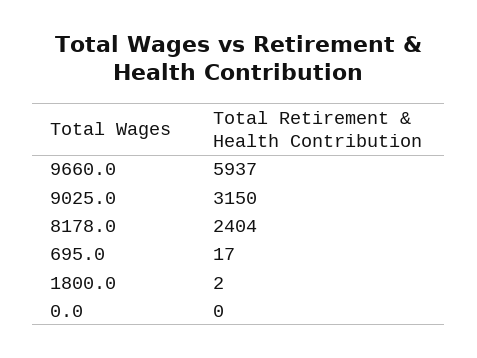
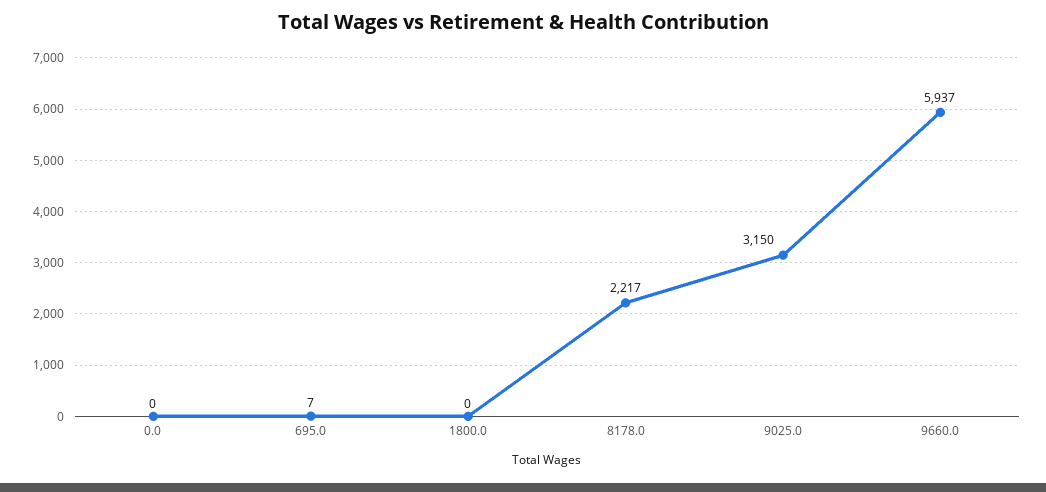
  {
    "9660.0": 5937,
    "9025.0": 3150,
-   "8178.0": 2404,
+   "8178.0": 2217,
-   "695.0": 17,
+   "695.0": 7,
-   "1800.0": 2,
+   "1800.0": 0,
    "0.0": 0
  }

